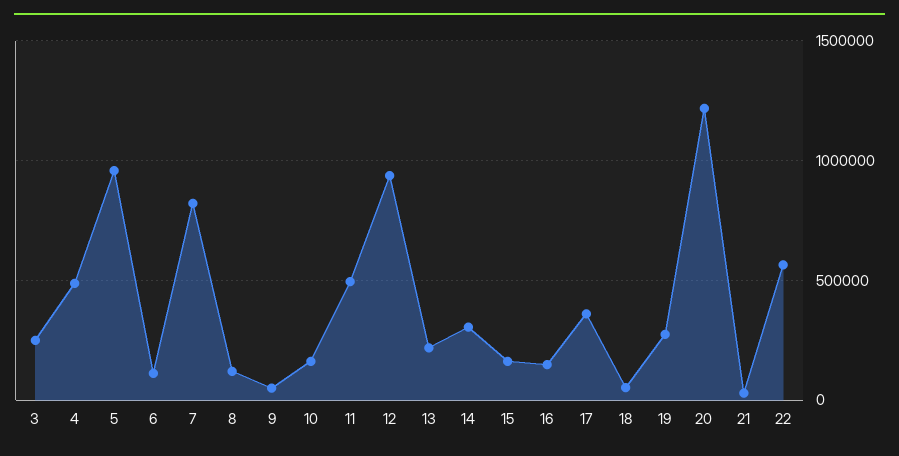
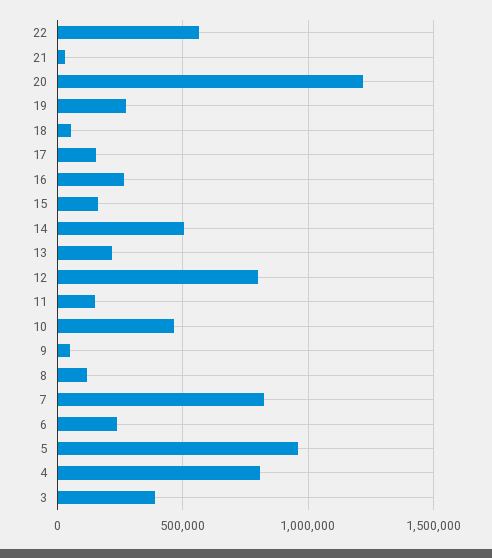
  {
-   "3": 250000,
+   "3": 400000,
-   "4": 500000,
+   "4": 800000,
    "5": 950000,
-   "6": 100000,
+   "6": 250000,
    "7": 800000,
    "8": 100000,
    "9": 50000,
-   "10": 150000,
+   "10": 450000,
-   "11": 500000,
+   "11": 150000,
-   "12": 950000,
+   "12": 800000,
    "13": 200000,
-   "14": 300000,
+   "14": 500000,
    "15": 150000,
-   "16": 150000,
+   "16": 250000,
-   "17": 350000,
+   "17": 150000,
    "18": 50000,
    "19": 250000,
    "20": 1200000,
    "21": 50000,
    "22": 550000
  }

